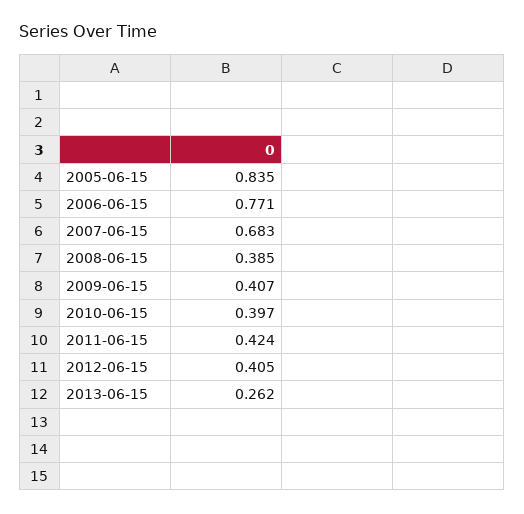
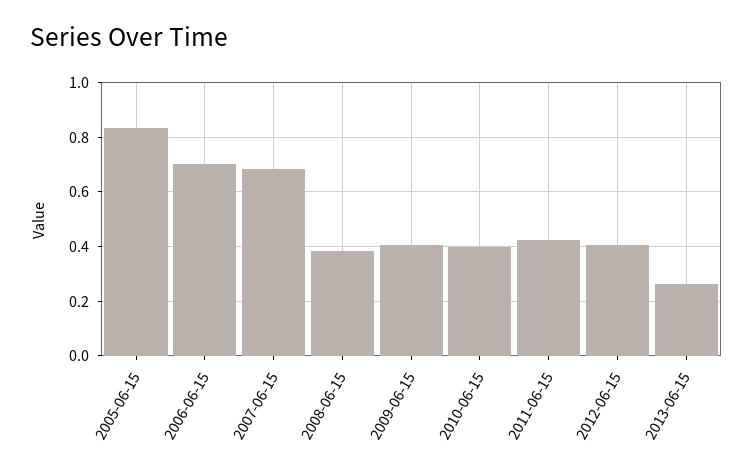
  {
    "2005-06-15": 0.835,
-   "2006-06-15": 0.771,
+   "2006-06-15": 0.7,
    "2007-06-15": 0.683,
    "2008-06-15": 0.385,
    "2009-06-15": 0.407,
    "2010-06-15": 0.397,
    "2011-06-15": 0.424,
    "2012-06-15": 0.405,
    "2013-06-15": 0.262
  }

